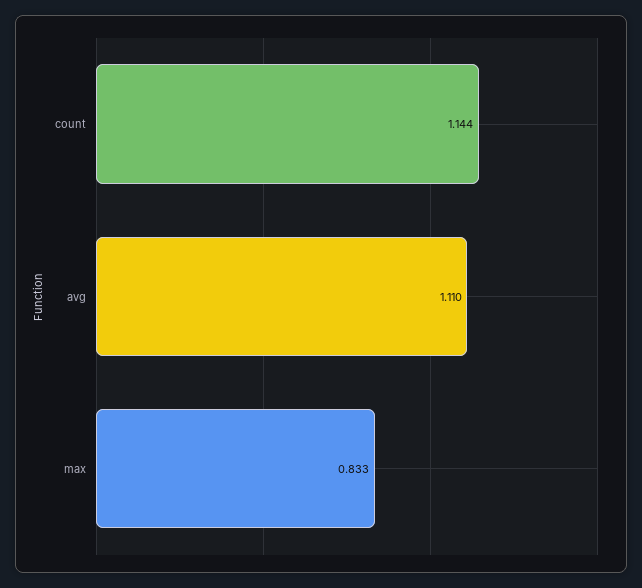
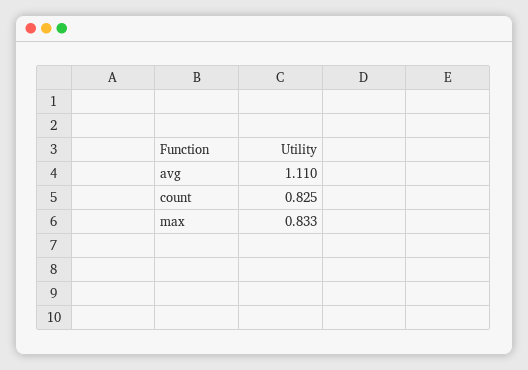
  {
-   "count": 1.144,
+   "count": 0.825,
    "avg": 1.11,
    "max": 0.833
  }

